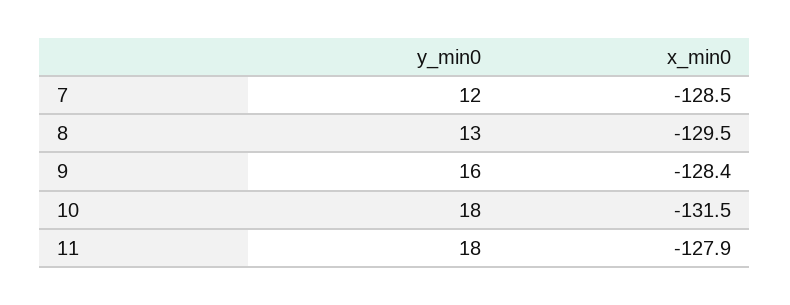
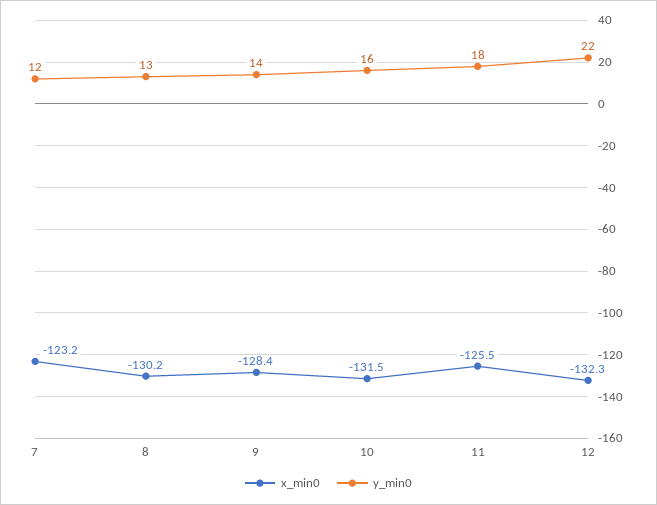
  {
    "y_min0": {
      "7": 12,
      "8": 13,
-     "9": 16,
+     "9": 14,
-     "10": 18,
+     "10": 16,
-     "11": 18
+     "11": 18,
+     "12": 22
    },
    "x_min0": {
-     "7": -128.5,
+     "7": -123.2,
-     "8": -129.5,
+     "8": -130.2,
      "9": -128.4,
      "10": -131.5,
-     "11": -127.9
+     "11": -125.5,
+     "12": -132.3
    }
  }

